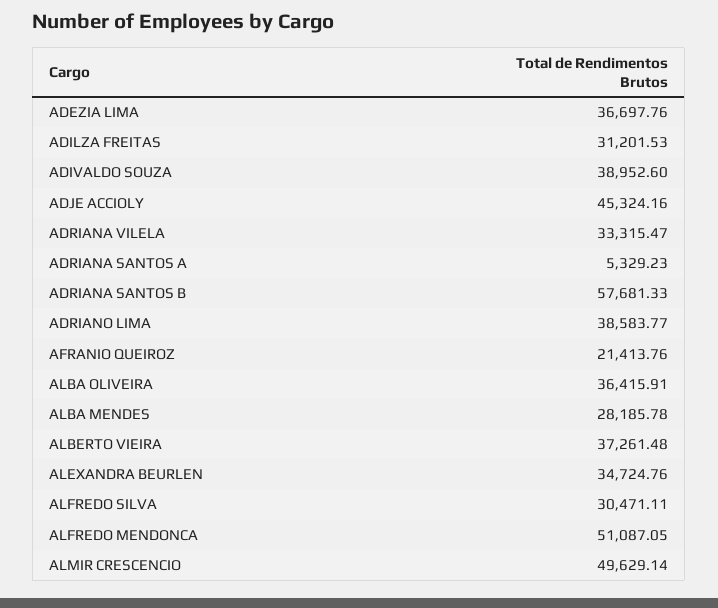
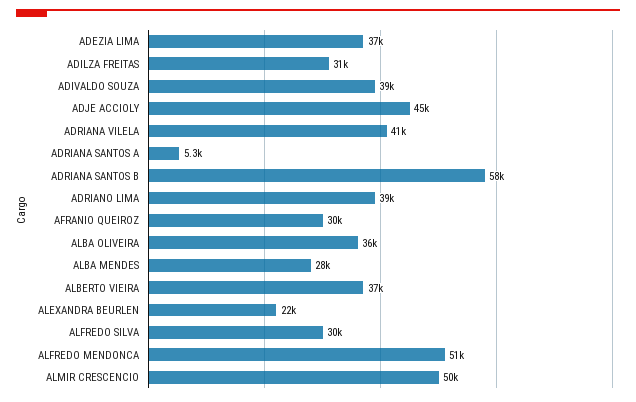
  {
    "ADEZIA LIMA": 36697.76,
    "ADILZA FREITAS": 31201.53,
    "ADIVALDO SOUZA": 38952.6,
    "ADJE ACCIOLY": 45324.16,
-   "ADRIANA VILELA": 33315.47,
+   "ADRIANA VILELA": 41000,
    "ADRIANA SANTOS A": 5329.23,
    "ADRIANA SANTOS B": 57681.33,
    "ADRIANO LIMA": 38583.77,
-   "AFRANIO QUEIROZ": 21413.76,
+   "AFRANIO QUEIROZ": 30000,
    "ALBA OLIVEIRA": 36415.91,
    "ALBA MENDES": 28185.78,
    "ALBERTO VIEIRA": 37261.48,
-   "ALEXANDRA BEURLEN": 34724.76,
+   "ALEXANDRA BEURLEN": 22000,
    "ALFREDO SILVA": 30471.11,
    "ALFREDO MENDONCA": 51087.05,
    "ALMIR CRESCENCIO": 49629.14
  }

